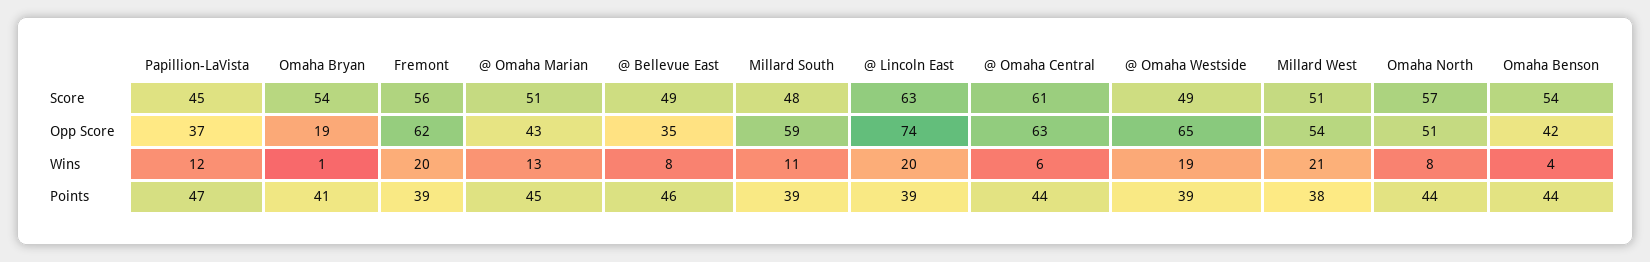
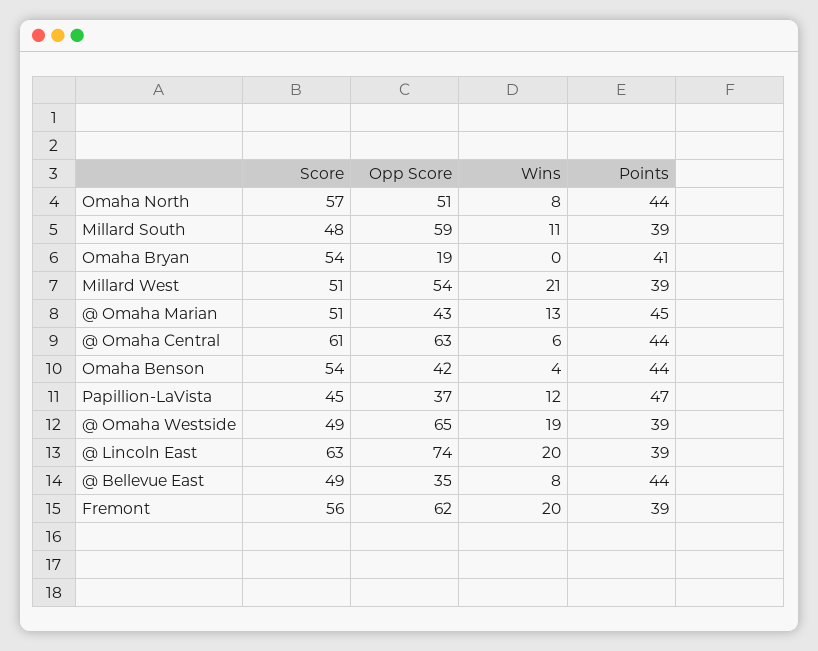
  {
    "Papillion-LaVista": {
      "Score": 45,
      "Opp Score": 37,
      "Wins": 12,
      "Points": 47
    },
    "Omaha Bryan": {
      "Score": 54,
      "Opp Score": 19,
-     "Wins": 1,
+     "Wins": 0,
      "Points": 41
    },
    "Fremont": {
      "Score": 56,
      "Opp Score": 62,
      "Wins": 20,
      "Points": 39
    },
    "@ Omaha Marian": {
      "Score": 51,
      "Opp Score": 43,
      "Wins": 13,
      "Points": 45
    },
    "@ Bellevue East": {
      "Score": 49,
      "Opp Score": 35,
      "Wins": 8,
-     "Points": 46
+     "Points": 44
    },
    "Millard South": {
      "Score": 48,
      "Opp Score": 59,
      "Wins": 11,
      "Points": 39
    },
    "@ Lincoln East": {
      "Score": 63,
      "Opp Score": 74,
      "Wins": 20,
      "Points": 39
    },
    "@ Omaha Central": {
      "Score": 61,
      "Opp Score": 63,
      "Wins": 6,
      "Points": 44
    },
    "@ Omaha Westside": {
      "Score": 49,
      "Opp Score": 65,
      "Wins": 19,
      "Points": 39
    },
    "Millard West": {
      "Score": 51,
      "Opp Score": 54,
      "Wins": 21,
-     "Points": 38
+     "Points": 39
    },
    "Omaha North": {
      "Score": 57,
      "Opp Score": 51,
      "Wins": 8,
      "Points": 44
    },
    "Omaha Benson": {
      "Score": 54,
      "Opp Score": 42,
      "Wins": 4,
      "Points": 44
    }
  }

